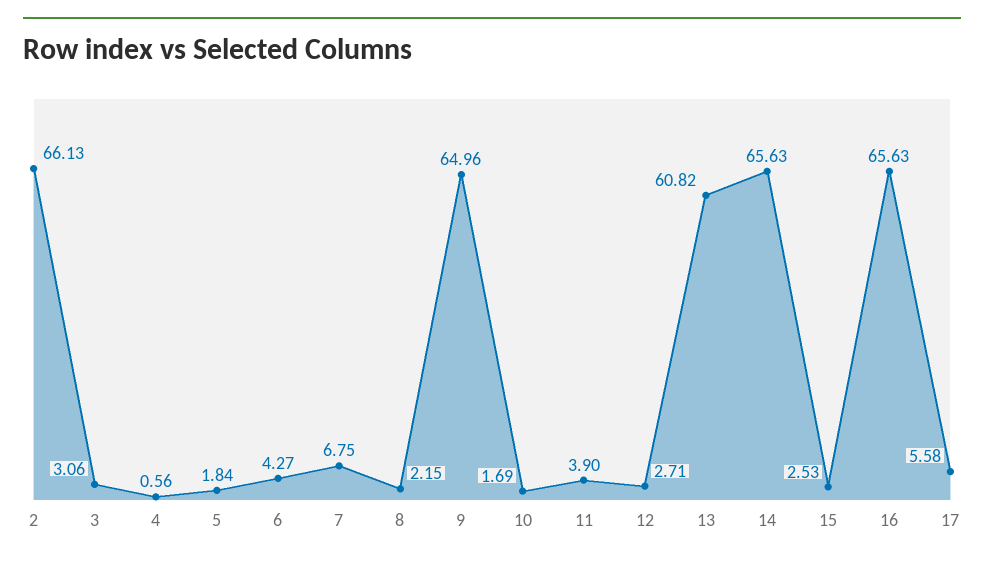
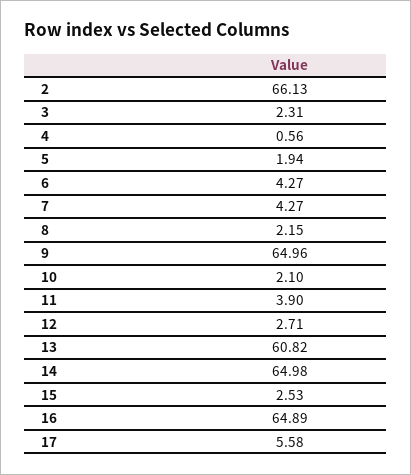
  {
    "2": 66.13,
-   "3": 3.06,
+   "3": 2.31,
    "4": 0.56,
-   "5": 1.84,
+   "5": 1.94,
    "6": 4.27,
-   "7": 6.75,
+   "7": 4.27,
    "8": 2.15,
    "9": 64.96,
-   "10": 1.69,
+   "10": 2.1,
    "11": 3.9,
    "12": 2.71,
    "13": 60.82,
-   "14": 65.63,
+   "14": 64.98,
    "15": 2.53,
-   "16": 65.63,
+   "16": 64.89,
    "17": 5.58
  }

